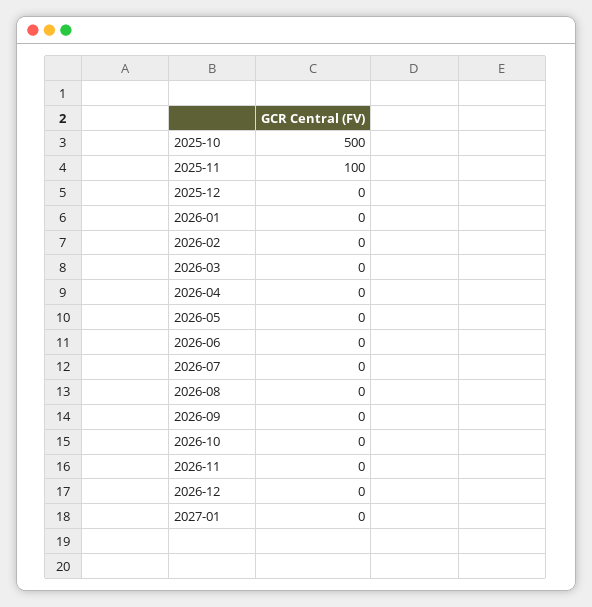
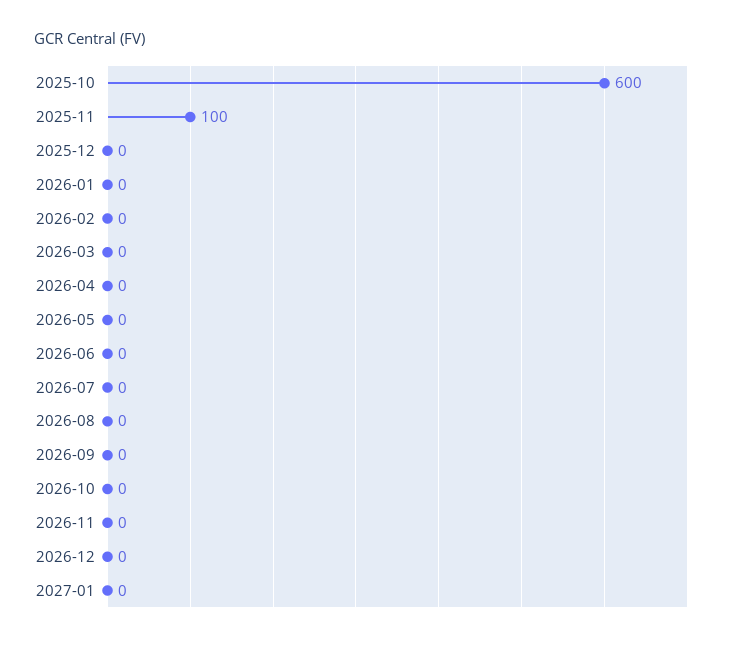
  {
-   "2025-10": 500,
+   "2025-10": 600,
    "2025-11": 100,
    "2025-12": 0,
    "2026-01": 0,
    "2026-02": 0,
    "2026-03": 0,
    "2026-04": 0,
    "2026-05": 0,
    "2026-06": 0,
    "2026-07": 0,
    "2026-08": 0,
    "2026-09": 0,
    "2026-10": 0,
    "2026-11": 0,
    "2026-12": 0,
    "2027-01": 0
  }

